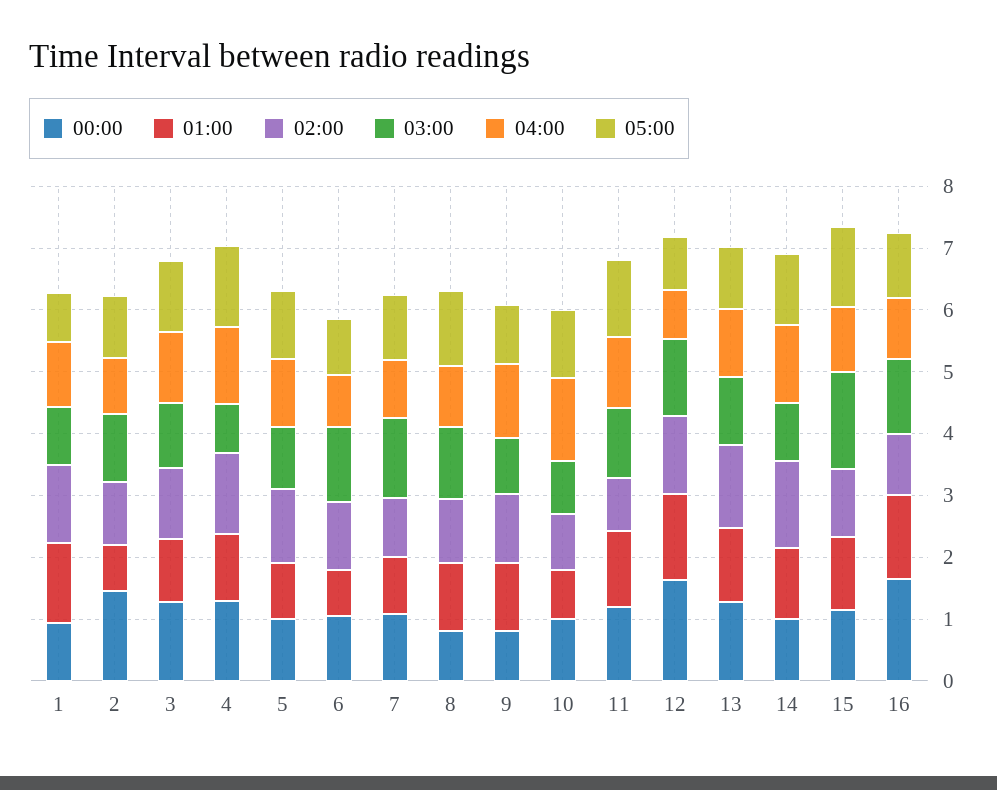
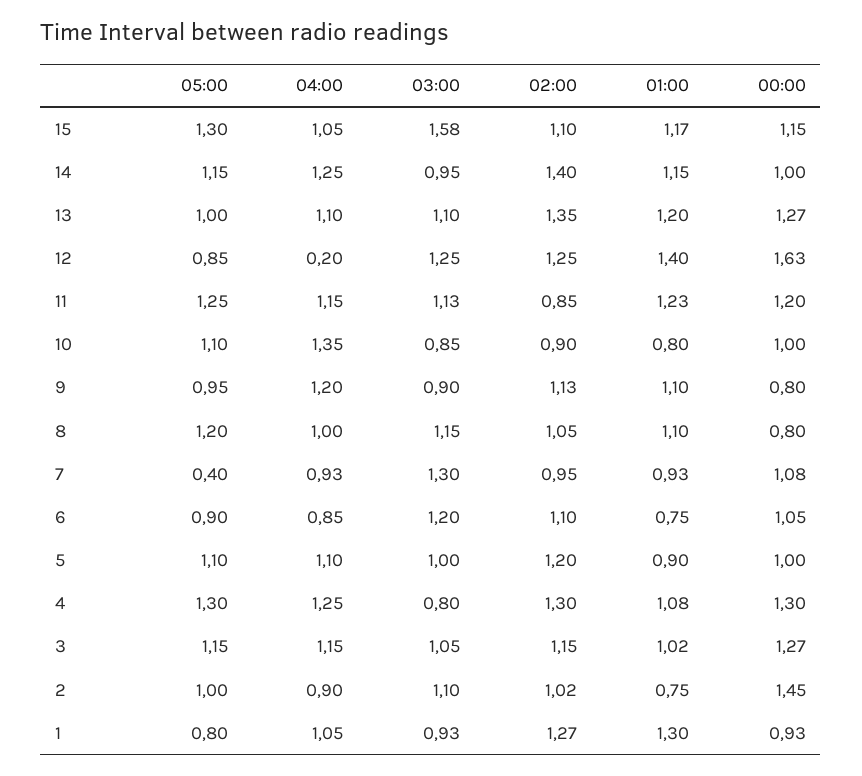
  {
    "00:00": {
      "1": 0.93,
      "2": 1.45,
      "3": 1.27,
      "4": 1.3,
      "5": 1,
      "6": 1.05,
      "7": 1.08,
      "8": 0.8,
      "9": 0.8,
      "10": 1,
      "11": 1.2,
      "12": 1.63,
      "13": 1.27,
      "14": 1,
-     "15": 1.15,
+     "15": 1.15
-     "16": 1.6
    },
    "01:00": {
      "1": 1.3,
      "2": 0.75,
      "3": 1.02,
      "4": 1.08,
      "5": 0.9,
      "6": 0.75,
      "7": 0.93,
      "8": 1.1,
      "9": 1.1,
      "10": 0.8,
      "11": 1.23,
      "12": 1.4,
      "13": 1.2,
      "14": 1.15,
-     "15": 1.17,
+     "15": 1.17
-     "16": 1.4
    },
    "02:00": {
      "1": 1.27,
      "2": 1.02,
      "3": 1.15,
      "4": 1.3,
      "5": 1.2,
      "6": 1.1,
      "7": 0.95,
      "8": 1.05,
      "9": 1.13,
      "10": 0.9,
      "11": 0.85,
      "12": 1.25,
      "13": 1.35,
      "14": 1.4,
-     "15": 1.1,
+     "15": 1.1
-     "16": 1
    },
    "03:00": {
      "1": 0.93,
      "2": 1.1,
      "3": 1.05,
      "4": 0.8,
      "5": 1,
      "6": 1.2,
      "7": 1.3,
      "8": 1.15,
      "9": 0.9,
      "10": 0.85,
      "11": 1.13,
      "12": 1.25,
      "13": 1.1,
      "14": 0.95,
-     "15": 1.58,
+     "15": 1.58
-     "16": 1.2
    },
    "04:00": {
      "1": 1.05,
      "2": 0.9,
      "3": 1.15,
      "4": 1.25,
      "5": 1.1,
      "6": 0.85,
      "7": 0.93,
      "8": 1,
      "9": 1.2,
      "10": 1.35,
      "11": 1.15,
-     "12": 0.8,
+     "12": 0.2,
      "13": 1.1,
      "14": 1.25,
-     "15": 1.05,
+     "15": 1.05
-     "16": 1
    },
    "05:00": {
      "1": 0.8,
      "2": 1,
      "3": 1.15,
      "4": 1.3,
      "5": 1.1,
      "6": 0.9,
-     "7": 1,
+     "7": 0.4,
      "8": 1.2,
      "9": 0.95,
      "10": 1.1,
      "11": 1.25,
      "12": 0.85,
      "13": 1,
      "14": 1.15,
-     "15": 1.3,
+     "15": 1.3
-     "16": 1
    }
  }

